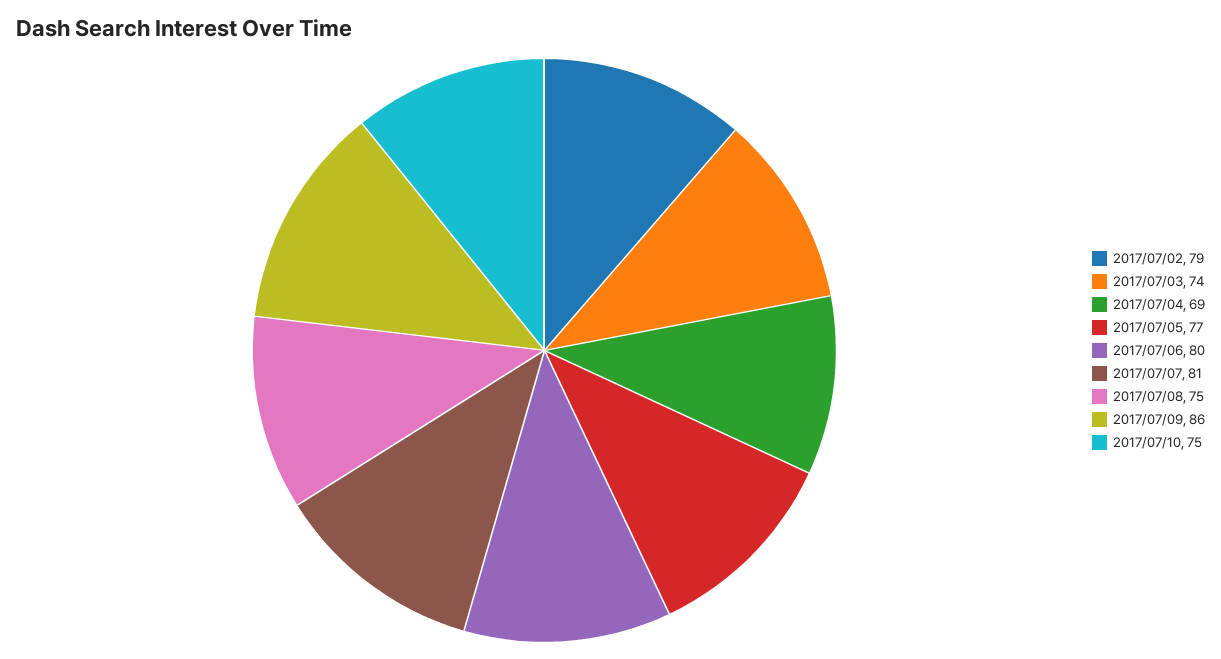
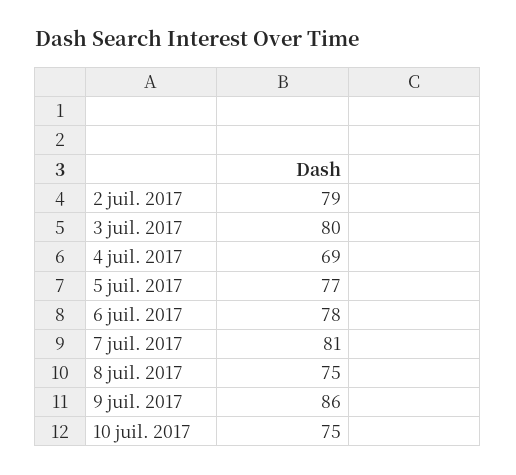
  {
    "2017/07/02": 79,
-   "2017/07/03": 74,
+   "2017/07/03": 80,
    "2017/07/04": 69,
    "2017/07/05": 77,
-   "2017/07/06": 80,
+   "2017/07/06": 78,
    "2017/07/07": 81,
    "2017/07/08": 75,
    "2017/07/09": 86,
    "2017/07/10": 75
  }

